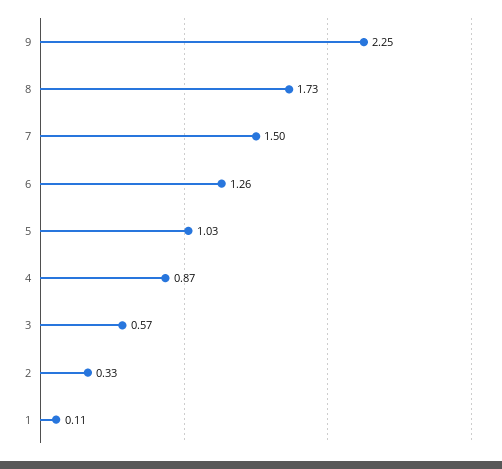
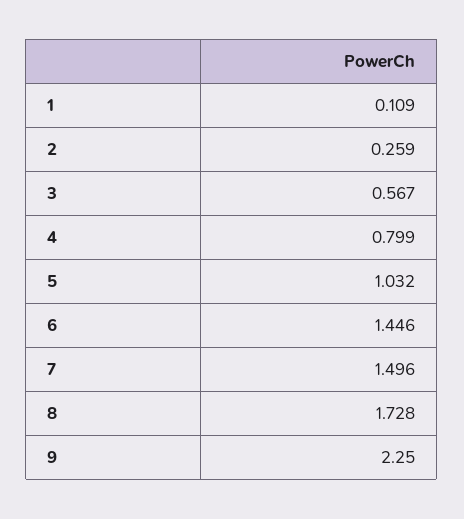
  {
    "9": 2.25,
    "8": 1.728,
    "7": 1.496,
-   "6": 1.26,
+   "6": 1.446,
    "5": 1.032,
-   "4": 0.87,
+   "4": 0.799,
    "3": 0.567,
-   "2": 0.33,
+   "2": 0.259,
    "1": 0.109
  }

